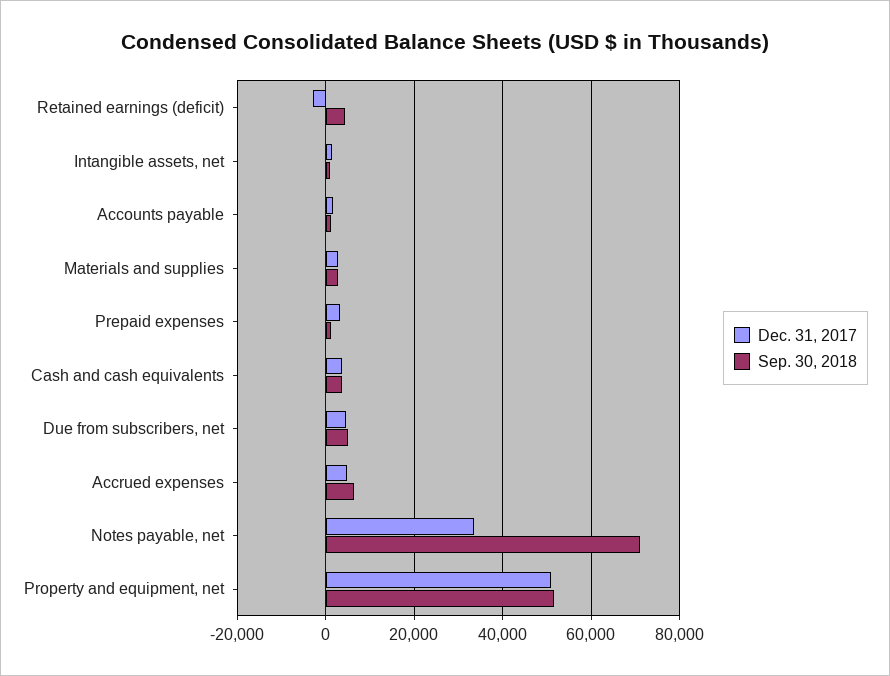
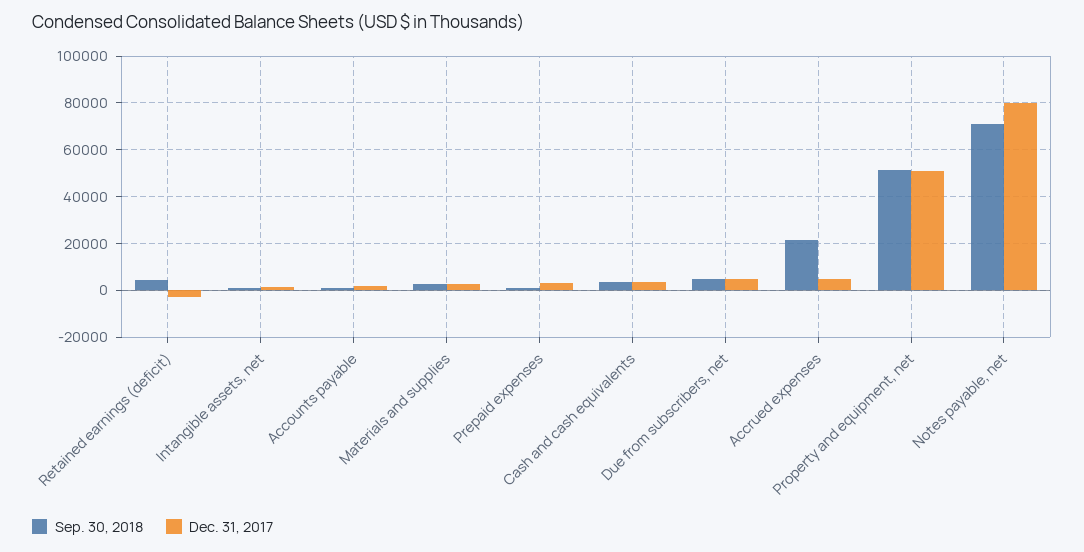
  {
    "Dec. 31, 2017": {
      "Retained earnings (deficit)": -2000,
      "Intangible assets, net": 2000,
      "Accounts payable": 2000,
      "Materials and supplies": 2000,
      "Prepaid expenses": 4000,
      "Cash and cash equivalents": 4000,
      "Due from subscribers, net": 4000,
      "Accrued expenses": 4000,
-     "Notes payable, net": 34000,
+     "Notes payable, net": 80000,
      "Property and equipment, net": 50000
    },
    "Sep. 30, 2018": {
      "Retained earnings (deficit)": 4000,
      "Intangible assets, net": 2000,
      "Accounts payable": 2000,
      "Materials and supplies": 2000,
      "Prepaid expenses": 2000,
      "Cash and cash equivalents": 4000,
      "Due from subscribers, net": 4000,
-     "Accrued expenses": 6000,
+     "Accrued expenses": 20000,
      "Notes payable, net": 72000,
      "Property and equipment, net": 52000
    }
  }

